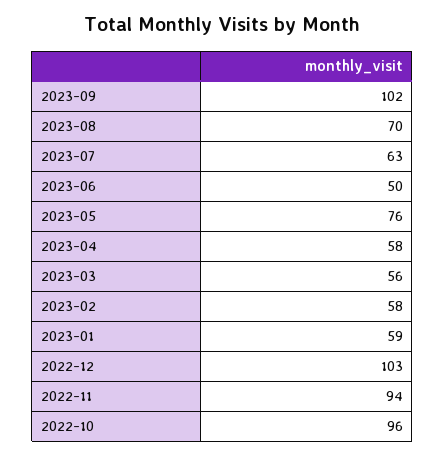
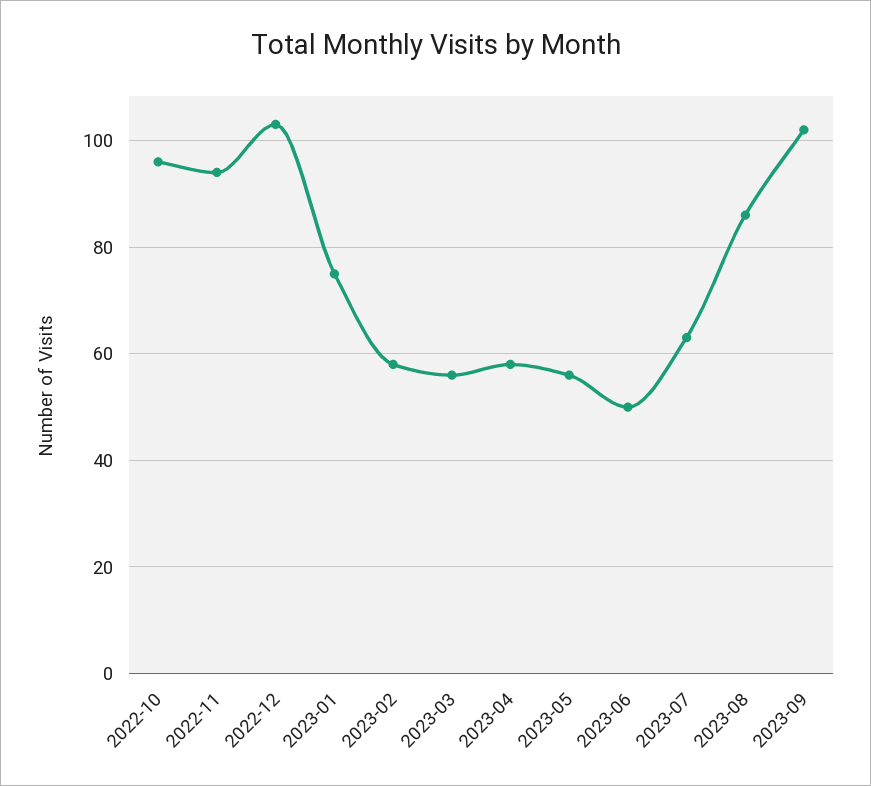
  {
    "2023-09": 102,
-   "2023-08": 70,
+   "2023-08": 85,
    "2023-07": 63,
    "2023-06": 50,
-   "2023-05": 76,
+   "2023-05": 55,
    "2023-04": 58,
    "2023-03": 56,
    "2023-02": 58,
-   "2023-01": 59,
+   "2023-01": 75,
    "2022-12": 103,
    "2022-11": 94,
    "2022-10": 96
  }

